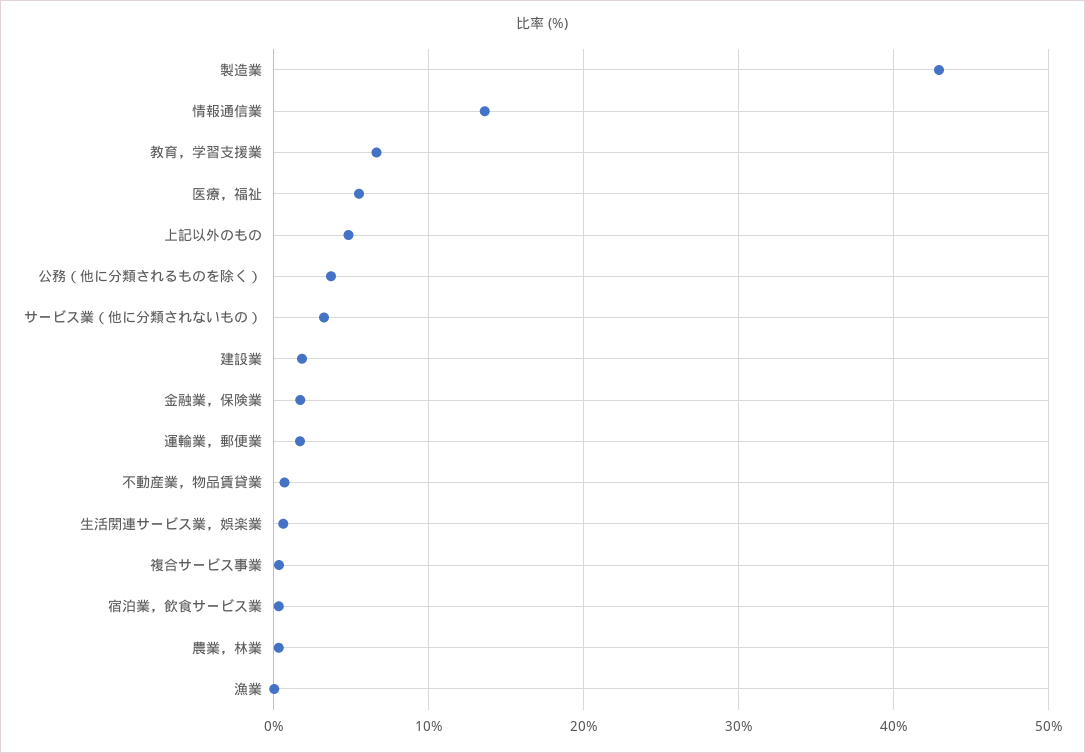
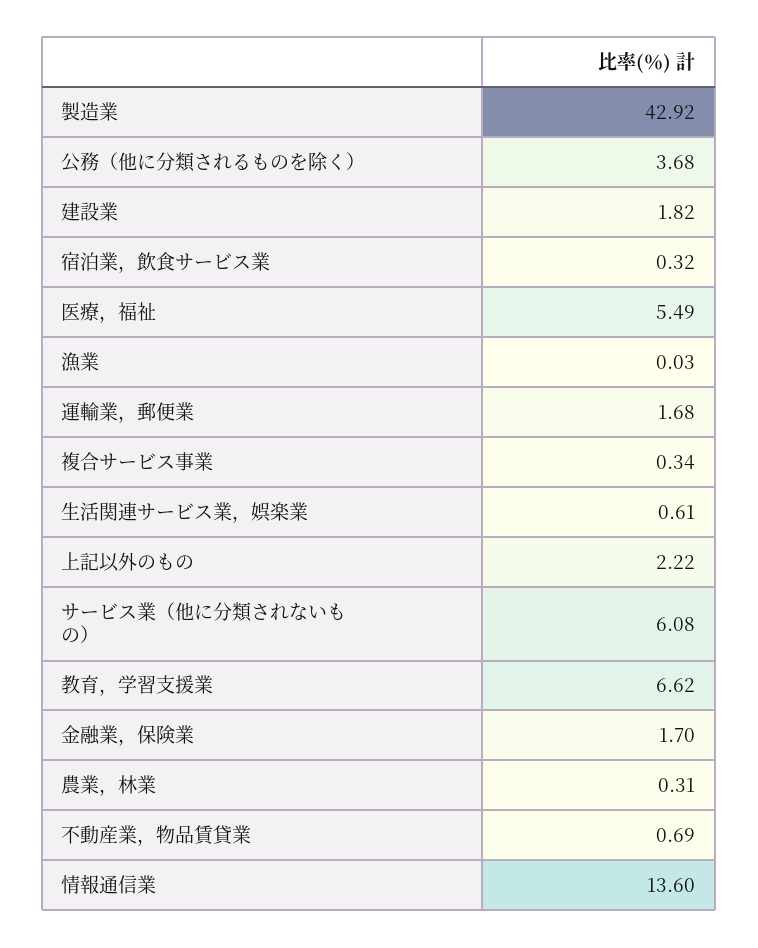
  {
    "製造業": 42.92,
    "情報通信業": 13.6,
    "教育，学習支援業": 6.62,
    "医療，福祉": 5.49,
-   "上記以外のもの": 5,
+   "上記以外のもの": 2.22,
    "公務（他に分類されるものを除く）": 3.68,
-   "サービス業（他に分類されないもの）": 3,
+   "サービス業（他に分類されないもの）": 6.08,
    "建設業": 1.82,
    "金融業，保険業": 1.7,
    "運輸業，郵便業": 1.68,
    "不動産業，物品賃貸業": 0.69,
    "生活関連サービス業，娯楽業": 0.61,
    "複合サービス事業": 0.34,
    "宿泊業，飲食サービス業": 0.32,
    "農業，林業": 0.31,
    "漁業": 0.03
  }

